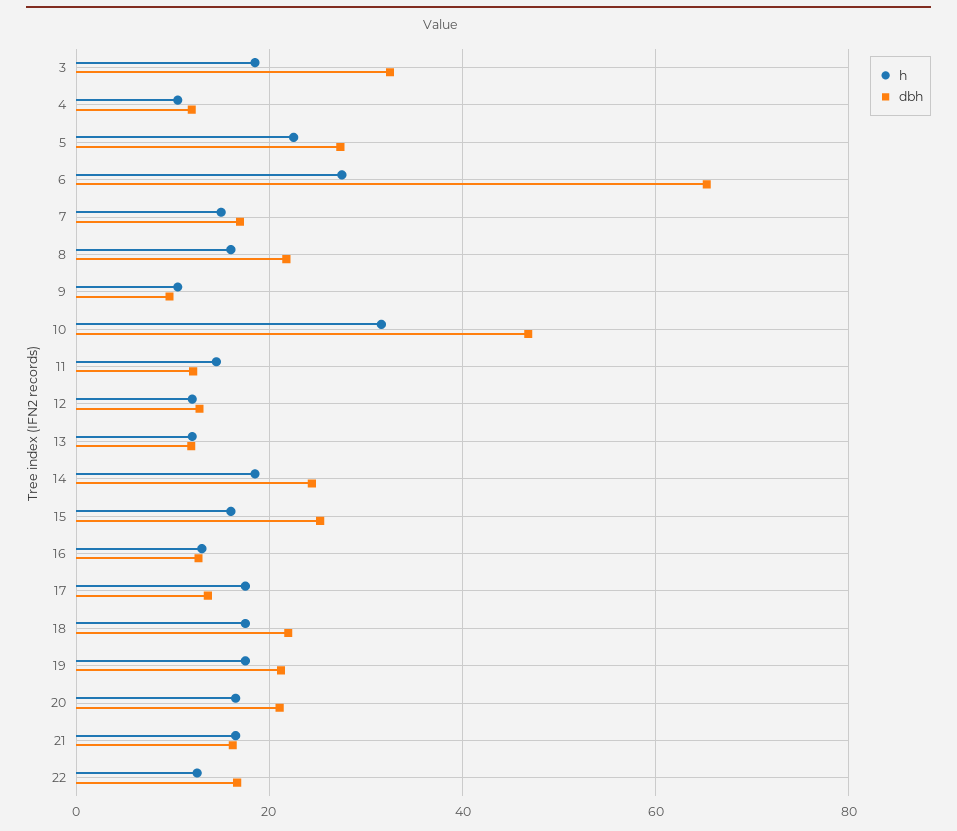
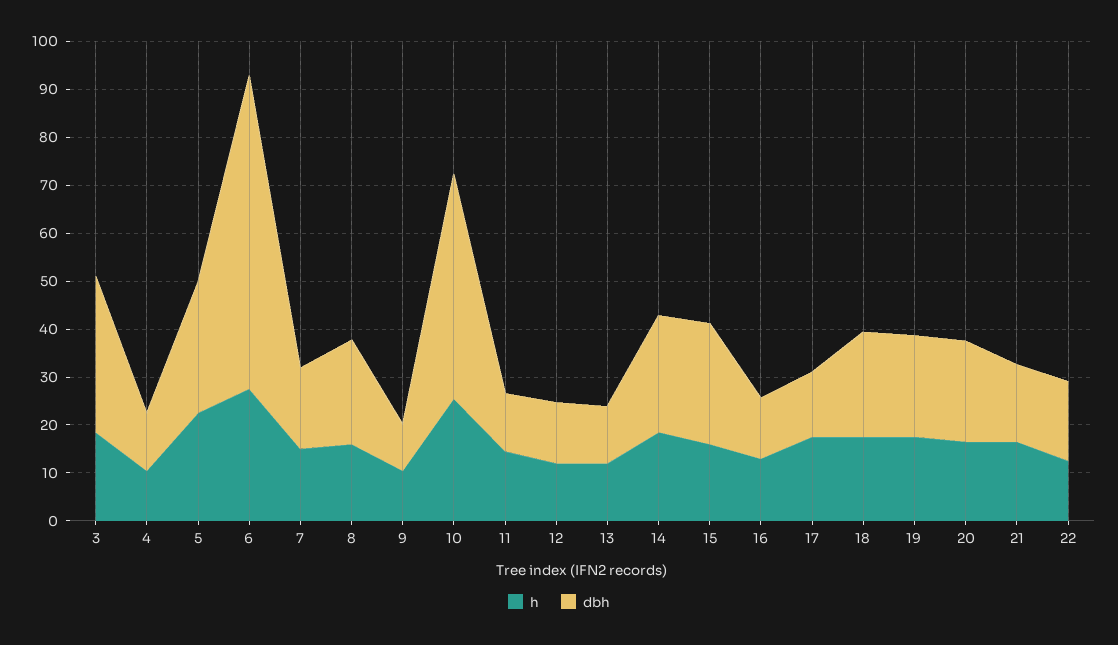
  {
    "h": {
      "3": 18,
      "4": 10,
      "5": 22,
      "6": 28,
      "7": 16,
      "8": 16,
      "9": 10,
-     "10": 32,
+     "10": 26,
      "11": 14,
      "12": 12,
      "13": 12,
      "14": 18,
      "15": 16,
      "16": 14,
      "17": 18,
      "18": 18,
      "19": 18,
      "20": 16,
      "21": 16,
      "22": 12
    },
    "dbh": {
      "3": 32,
      "4": 12,
      "5": 28,
      "6": 66,
      "7": 16,
      "8": 22,
      "9": 10,
      "10": 46,
      "11": 12,
      "12": 12,
      "13": 12,
      "14": 24,
      "15": 26,
      "16": 12,
      "17": 14,
      "18": 22,
      "19": 22,
      "20": 22,
      "21": 16,
      "22": 16
    }
  }

